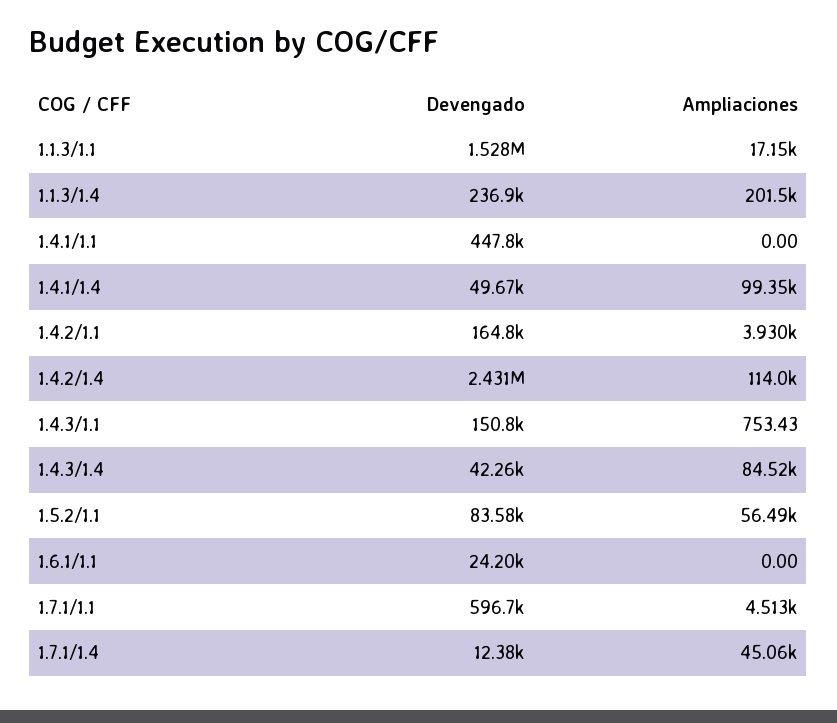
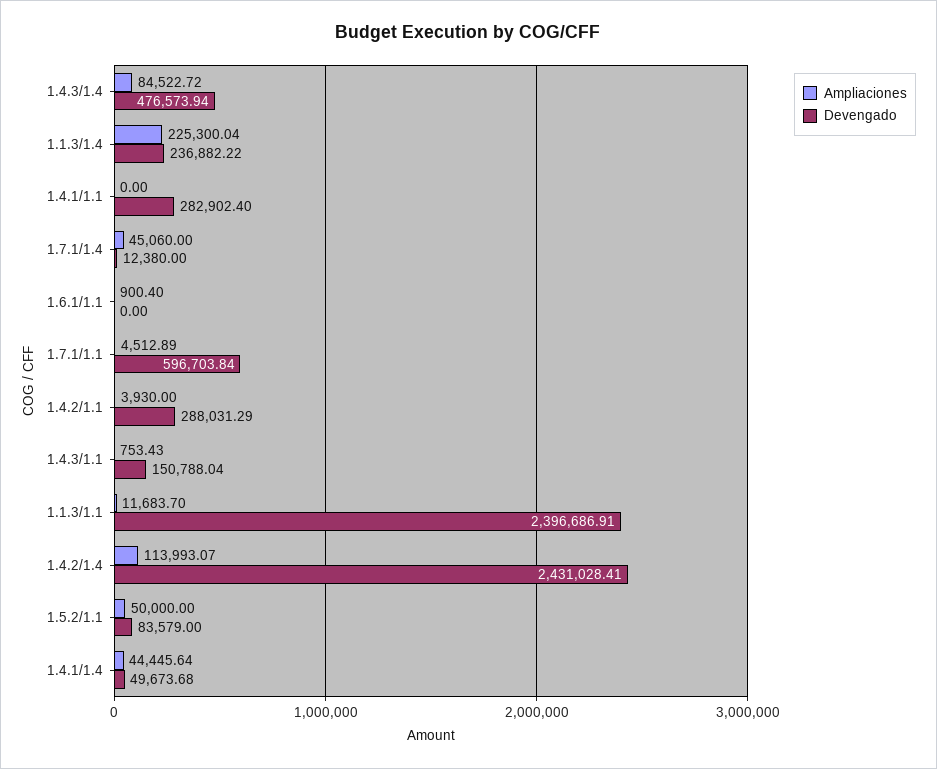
  {
    "Devengado": {
-     "1.1.3/1.1": 1528000,
+     "1.1.3/1.1": 2396686.91,
      "1.1.3/1.4": 236882.22,
-     "1.4.1/1.1": 447800,
+     "1.4.1/1.1": 282902.4,
      "1.4.1/1.4": 49673.68,
-     "1.4.2/1.1": 164800,
+     "1.4.2/1.1": 288031.29,
      "1.4.2/1.4": 2431028.41,
      "1.4.3/1.1": 150788.04,
-     "1.4.3/1.4": 42260,
+     "1.4.3/1.4": 476573.94,
      "1.5.2/1.1": 83579,
-     "1.6.1/1.1": 24200,
+     "1.6.1/1.1": 0,
      "1.7.1/1.1": 596703.84,
      "1.7.1/1.4": 12380
    },
    "Ampliaciones": {
-     "1.1.3/1.1": 17150,
+     "1.1.3/1.1": 11683.7,
-     "1.1.3/1.4": 201500,
+     "1.1.3/1.4": 225300.04,
      "1.4.1/1.1": 0,
-     "1.4.1/1.4": 99350,
+     "1.4.1/1.4": 44445.64,
      "1.4.2/1.1": 3930,
      "1.4.2/1.4": 113993.07,
      "1.4.3/1.1": 753.43,
      "1.4.3/1.4": 84522.72,
-     "1.5.2/1.1": 56490,
+     "1.5.2/1.1": 50000,
-     "1.6.1/1.1": 0,
+     "1.6.1/1.1": 900.4,
      "1.7.1/1.1": 4512.89,
      "1.7.1/1.4": 45060
    }
  }

